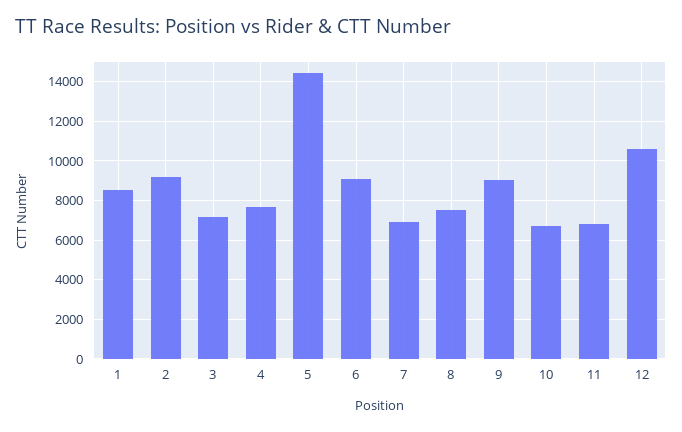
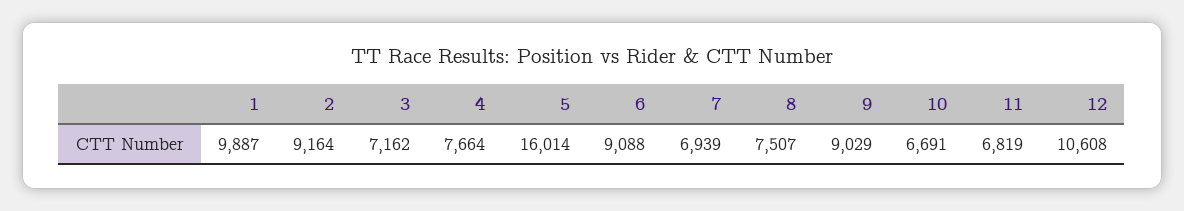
  {
-   "1": 8500,
+   "1": 9887,
    "2": 9164,
    "3": 7162,
    "4": 7664,
-   "5": 14500,
+   "5": 16014,
    "6": 9088,
    "7": 6939,
    "8": 7507,
    "9": 9029,
    "10": 6691,
    "11": 6819,
    "12": 10608
  }

